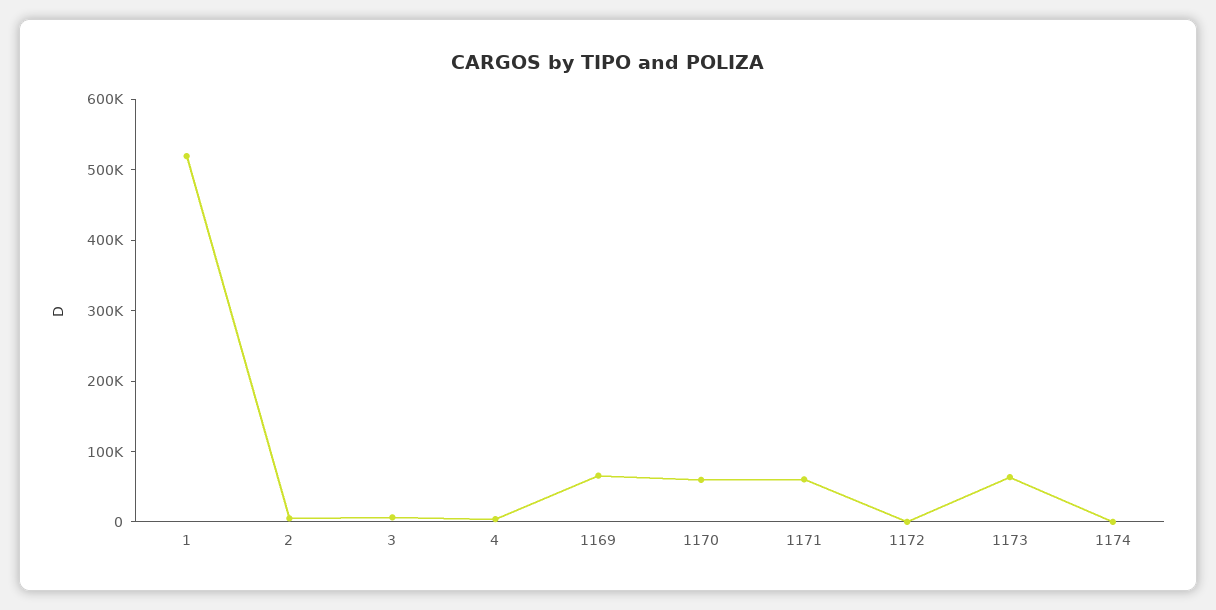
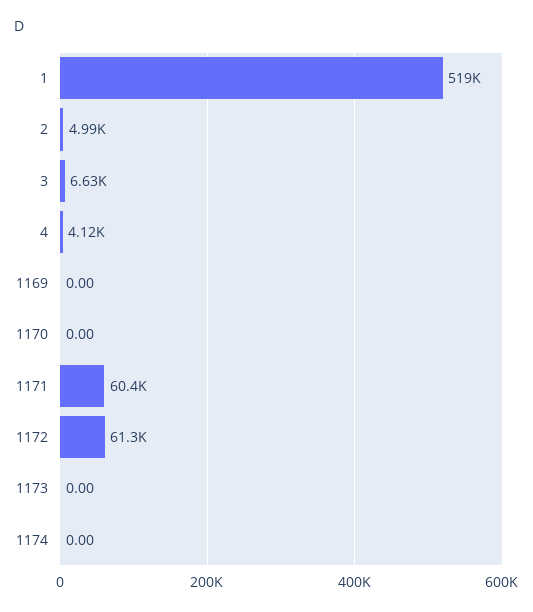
  {
    "1": 519000,
    "2": 4990,
    "3": 6630,
    "4": 4120,
-   "1169": 60000,
+   "1169": 0,
-   "1170": 60000,
+   "1170": 0,
    "1171": 60400,
-   "1172": 0,
+   "1172": 61300,
-   "1173": 60000,
+   "1173": 0,
    "1174": 0
  }

